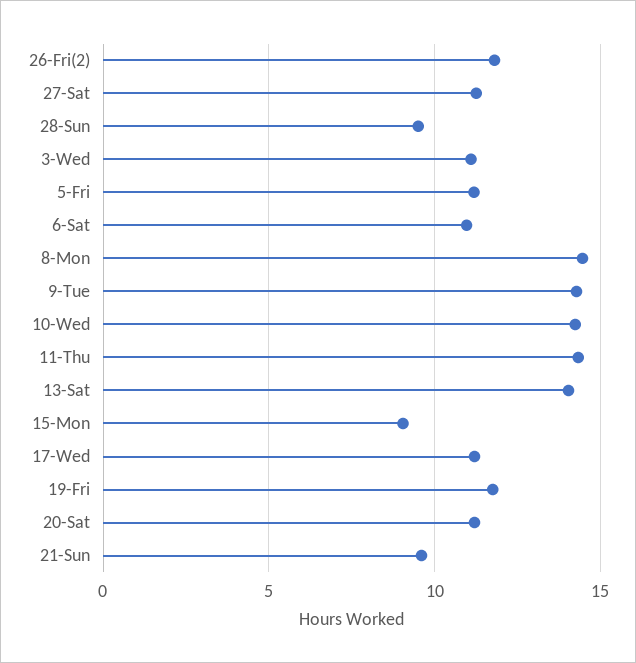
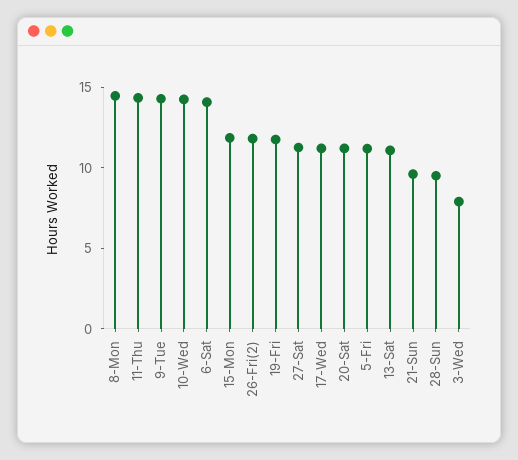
  {
    "26-Fri(2)": 12,
    "27-Sat": 11.5,
    "28-Sun": 9.5,
-   "3-Wed": 11,
+   "3-Wed": 8,
    "5-Fri": 11,
-   "6-Sat": 11,
+   "6-Sat": 14,
    "8-Mon": 14.5,
    "9-Tue": 14.5,
    "10-Wed": 14.5,
    "11-Thu": 14.5,
-   "13-Sat": 14,
+   "13-Sat": 11,
-   "15-Mon": 9,
+   "15-Mon": 12,
    "17-Wed": 11,
    "19-Fri": 12,
    "20-Sat": 11,
    "21-Sun": 9.5
  }

